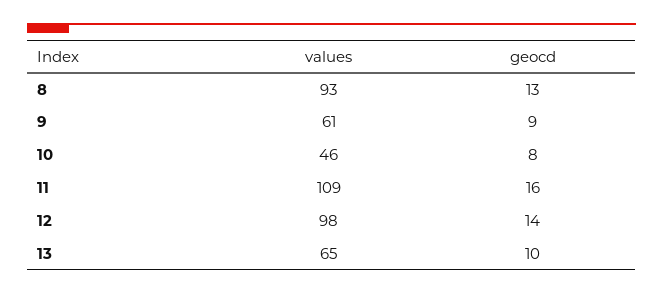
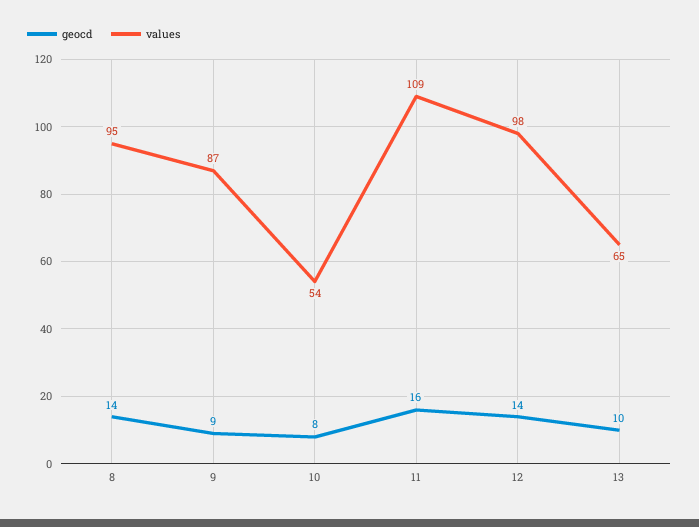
  {
    "values": {
-     "8": 93,
+     "8": 95,
-     "9": 61,
+     "9": 87,
-     "10": 46,
+     "10": 54,
      "11": 109,
      "12": 98,
      "13": 65
    },
    "geocd": {
-     "8": 13,
+     "8": 14,
      "9": 9,
      "10": 8,
      "11": 16,
      "12": 14,
      "13": 10
    }
  }

